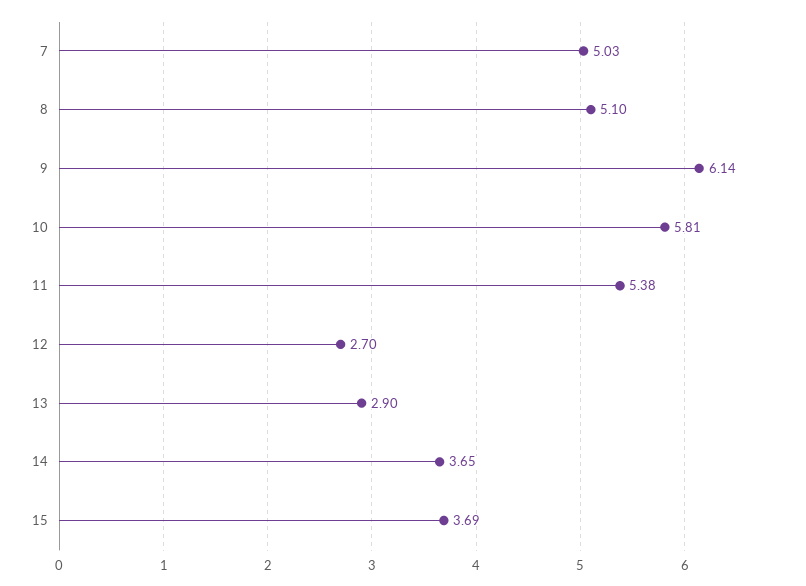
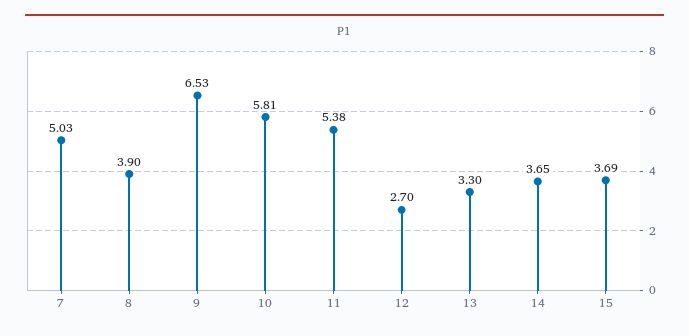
  {
    "7": 5.03,
-   "8": 5.1,
+   "8": 3.9,
-   "9": 6.14,
+   "9": 6.53,
    "10": 5.81,
    "11": 5.38,
    "12": 2.7,
-   "13": 2.9,
+   "13": 3.3,
    "14": 3.65,
    "15": 3.69
  }

